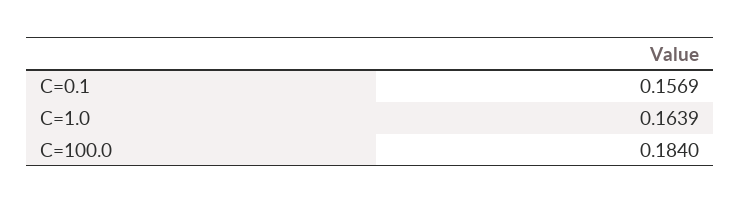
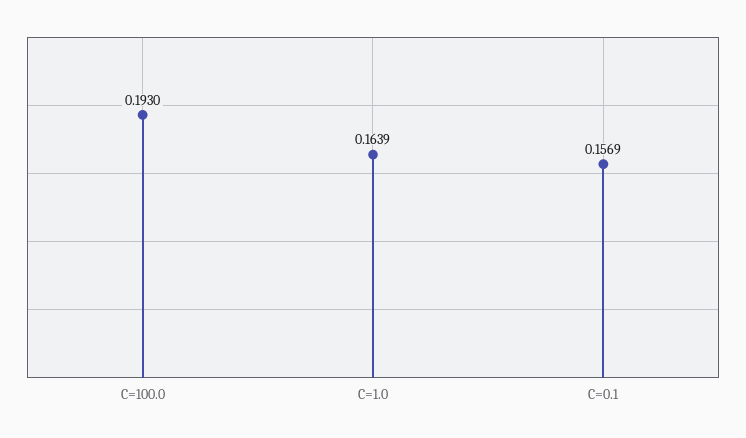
  {
    "C=0.1": 0.1569,
    "C=1.0": 0.1639,
-   "C=100.0": 0.184
+   "C=100.0": 0.193
  }

